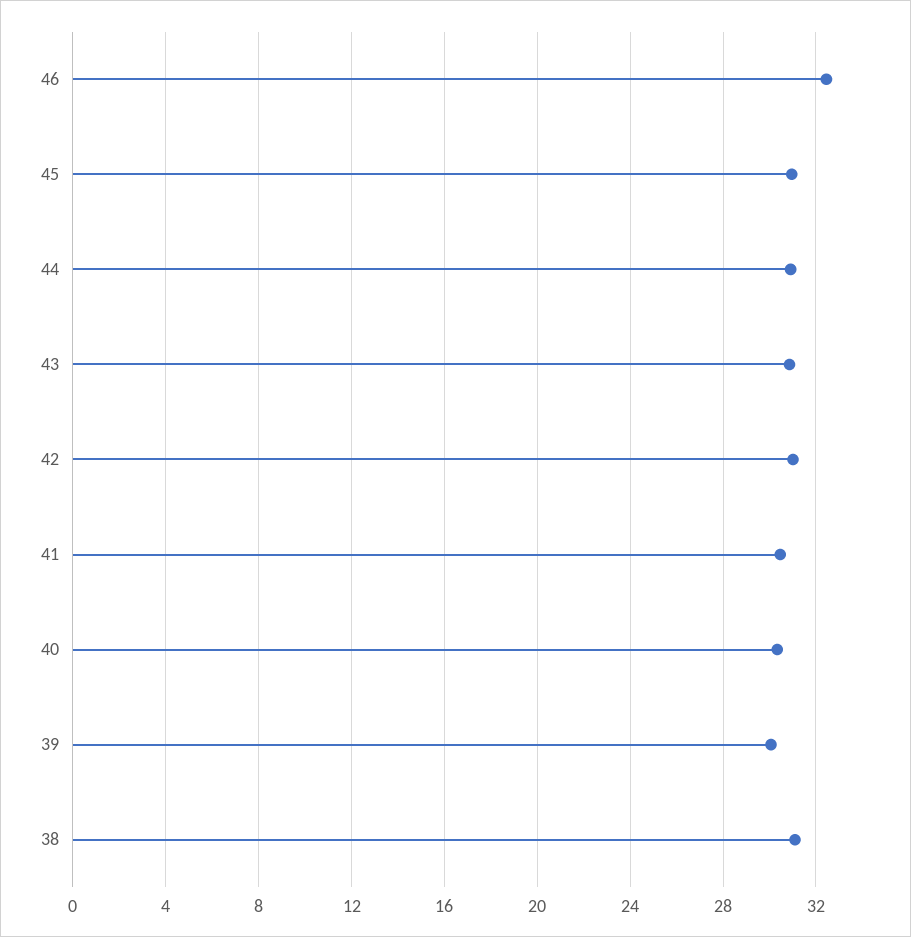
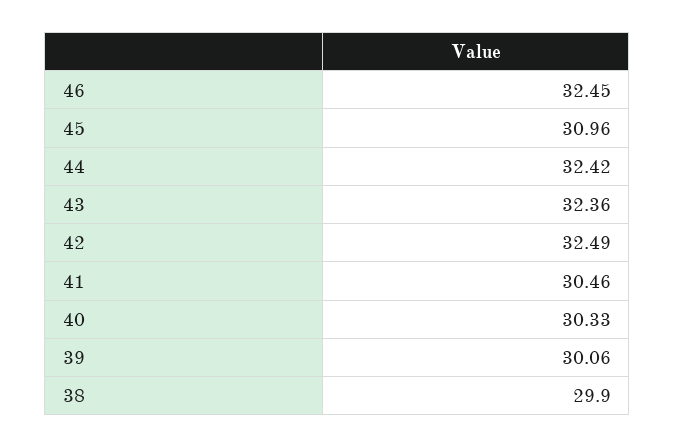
  {
    "46": 32.45,
    "45": 30.96,
-   "44": 31,
+   "44": 32.42,
-   "43": 31,
+   "43": 32.36,
-   "42": 31,
+   "42": 32.49,
    "41": 30.46,
    "40": 30.33,
    "39": 30.06,
-   "38": 31
+   "38": 29.9
  }

